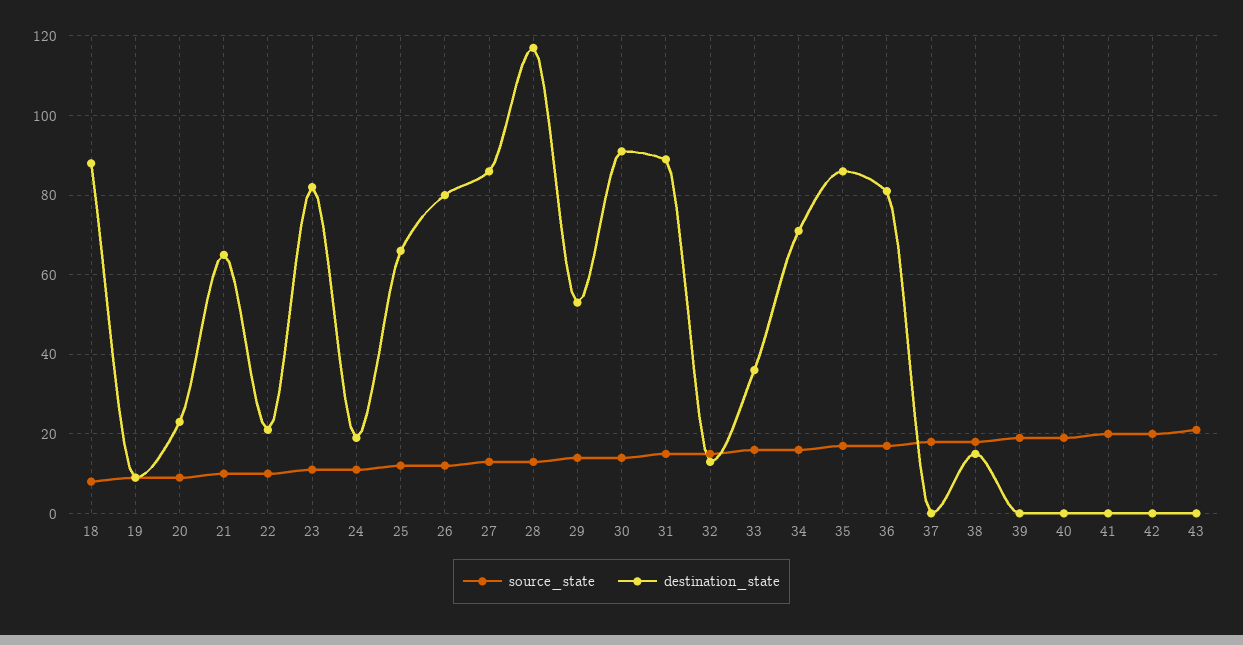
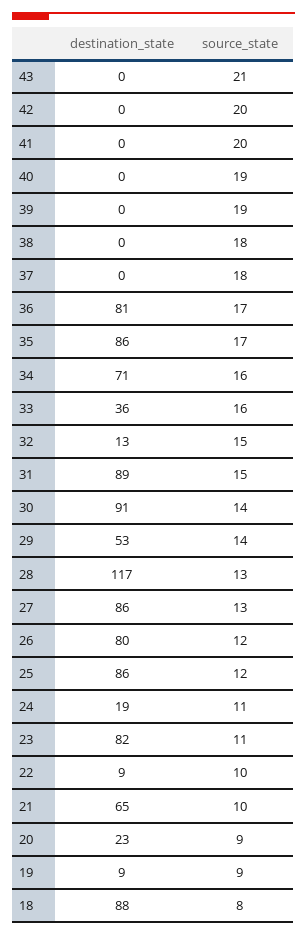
  {
    "source_state": {
      "18": 8,
      "19": 9,
      "20": 9,
      "21": 10,
      "22": 10,
      "23": 11,
      "24": 11,
      "25": 12,
      "26": 12,
      "27": 13,
      "28": 13,
      "29": 14,
      "30": 14,
      "31": 15,
      "32": 15,
      "33": 16,
      "34": 16,
      "35": 17,
      "36": 17,
      "37": 18,
      "38": 18,
      "39": 19,
      "40": 19,
      "41": 20,
      "42": 20,
      "43": 21
    },
    "destination_state": {
      "18": 88,
      "19": 9,
      "20": 23,
      "21": 65,
-     "22": 20,
+     "22": 9,
      "23": 82,
      "24": 19,
-     "25": 65,
+     "25": 86,
      "26": 80,
      "27": 86,
      "28": 117,
      "29": 53,
      "30": 91,
      "31": 89,
      "32": 13,
      "33": 36,
      "34": 71,
      "35": 86,
      "36": 81,
      "37": 0,
-     "38": 15,
+     "38": 0,
      "39": 0,
      "40": 0,
      "41": 0,
      "42": 0,
      "43": 0
    }
  }

